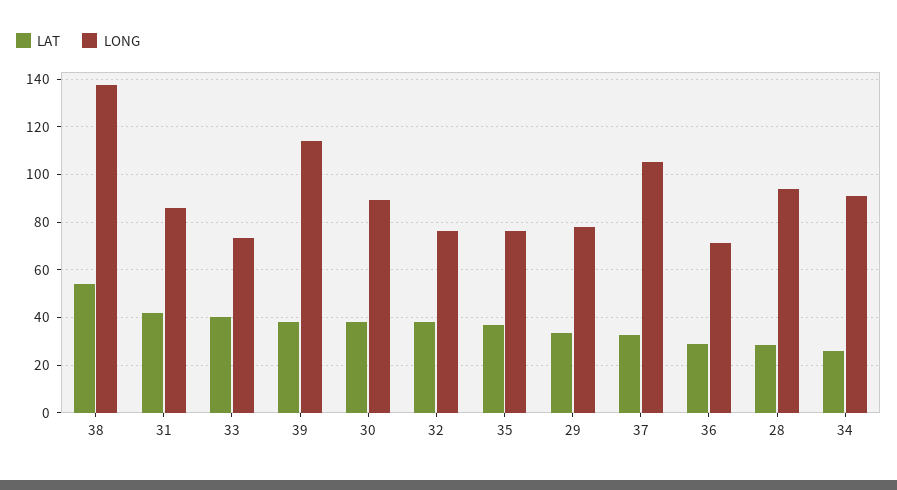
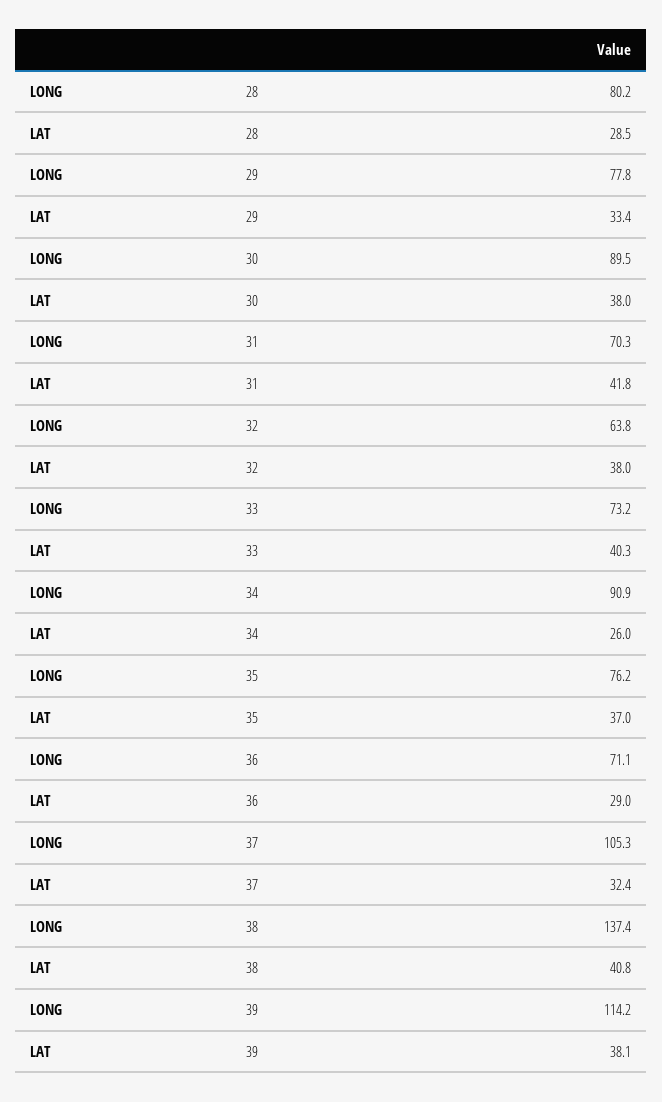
  {
    "LAT": {
-     "38": 55,
+     "38": 40.8,
      "31": 41.8,
      "33": 40.3,
      "39": 38.1,
      "30": 38,
      "32": 38,
      "35": 37,
      "29": 33.4,
      "37": 32.4,
      "36": 29,
      "28": 28.5,
      "34": 26
    },
    "LONG": {
      "38": 137.4,
-     "31": 85,
+     "31": 70.3,
      "33": 73.2,
      "39": 114.2,
      "30": 89.5,
-     "32": 75,
+     "32": 63.8,
      "35": 76.2,
      "29": 77.8,
      "37": 105.3,
      "36": 71.1,
-     "28": 95,
+     "28": 80.2,
      "34": 90.9
    }
  }

